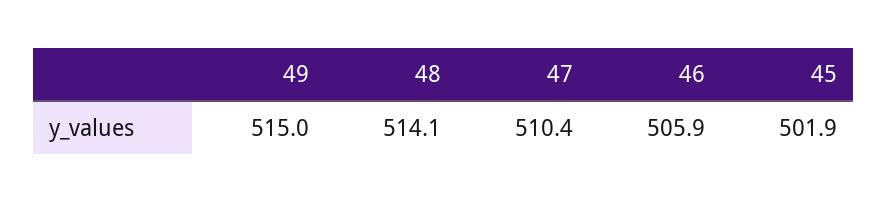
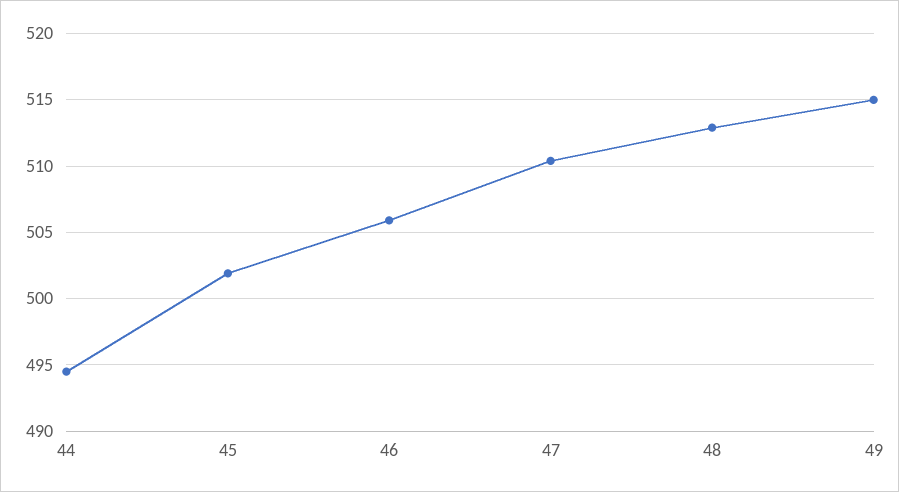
  {
    "49": 515,
-   "48": 514.1,
+   "48": 513,
    "47": 510.4,
    "46": 505.9,
-   "45": 501.9
+   "45": 501.9,
+   "44": 494.5
  }

